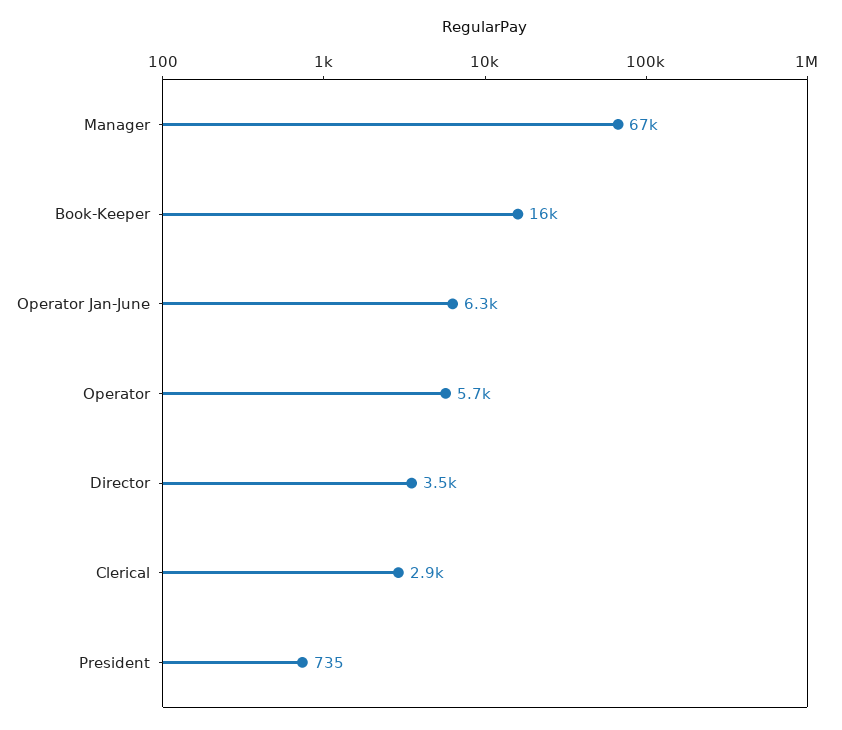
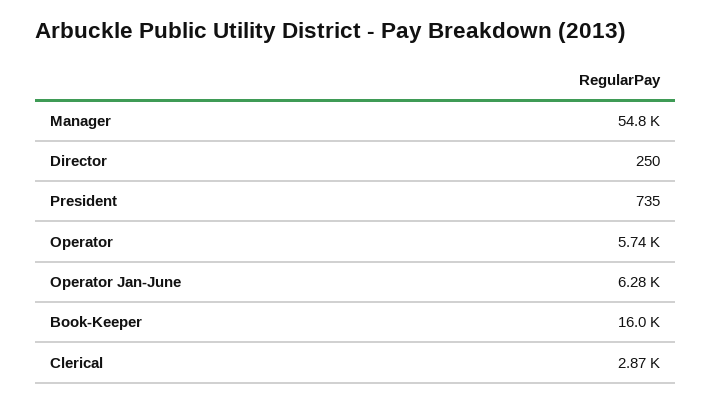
  {
-   "Manager": 67000,
+   "Manager": 54800,
    "Book-Keeper": 16000,
    "Operator Jan-June": 6280,
    "Operator": 5740,
-   "Director": 3500,
+   "Director": 250,
    "Clerical": 2870,
    "President": 735
  }

